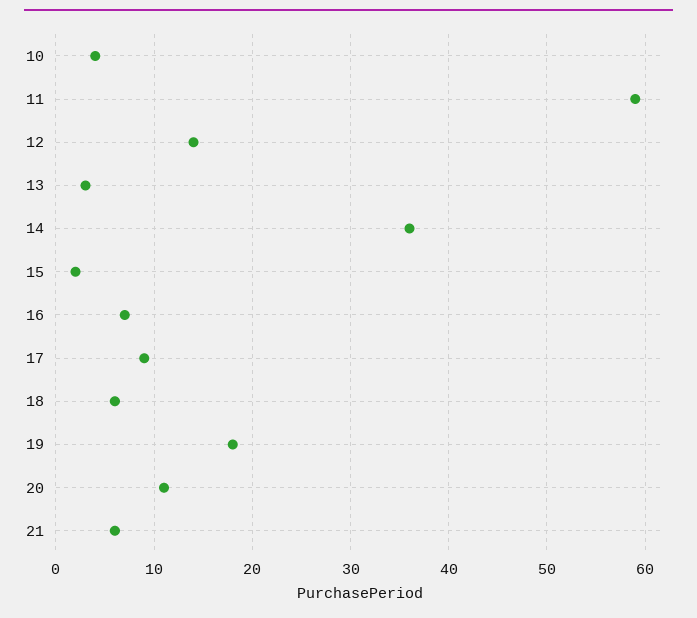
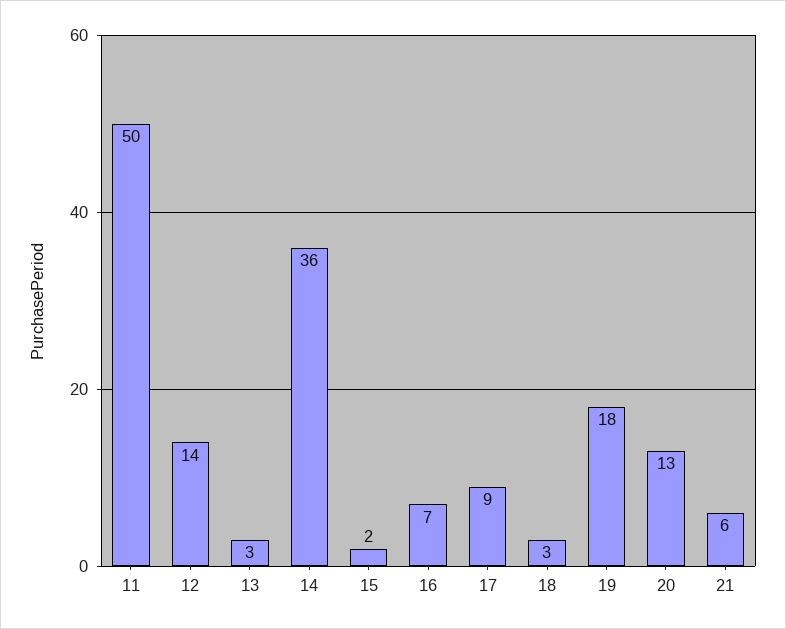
  {
-   "10": 4,
-   "11": 59,
+   "11": 50,
    "12": 14,
    "13": 3,
    "14": 36,
    "15": 2,
    "16": 7,
    "17": 9,
-   "18": 6,
+   "18": 3,
    "19": 18,
-   "20": 11,
+   "20": 13,
    "21": 6
  }

